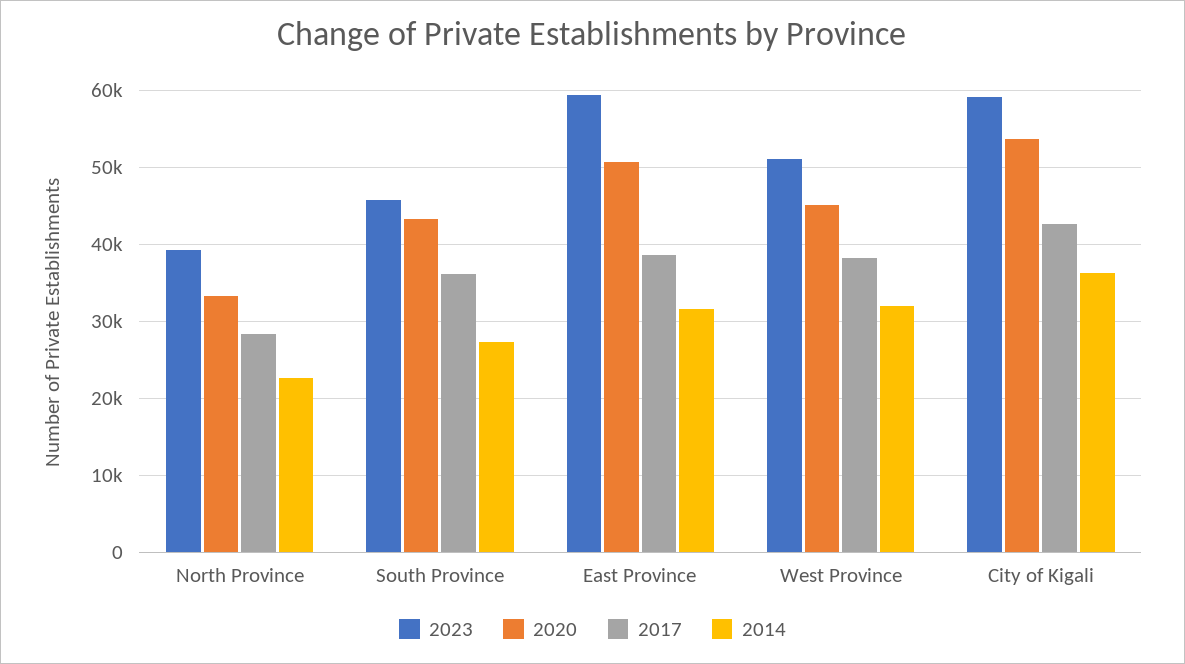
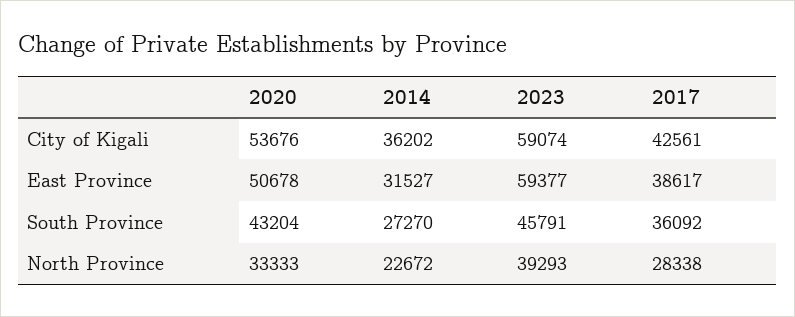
  {
    "2023": {
      "North Province": 39293,
      "South Province": 45791,
      "East Province": 59377,
-     "West Province": 51000,
      "City of Kigali": 59074
    },
    "2020": {
      "North Province": 33333,
      "South Province": 43204,
      "East Province": 50678,
-     "West Province": 45000,
      "City of Kigali": 53676
    },
    "2017": {
      "North Province": 28338,
      "South Province": 36092,
      "East Province": 38617,
-     "West Province": 38000,
      "City of Kigali": 42561
    },
    "2014": {
      "North Province": 22672,
      "South Province": 27270,
      "East Province": 31527,
-     "West Province": 32000,
      "City of Kigali": 36202
    }
  }

